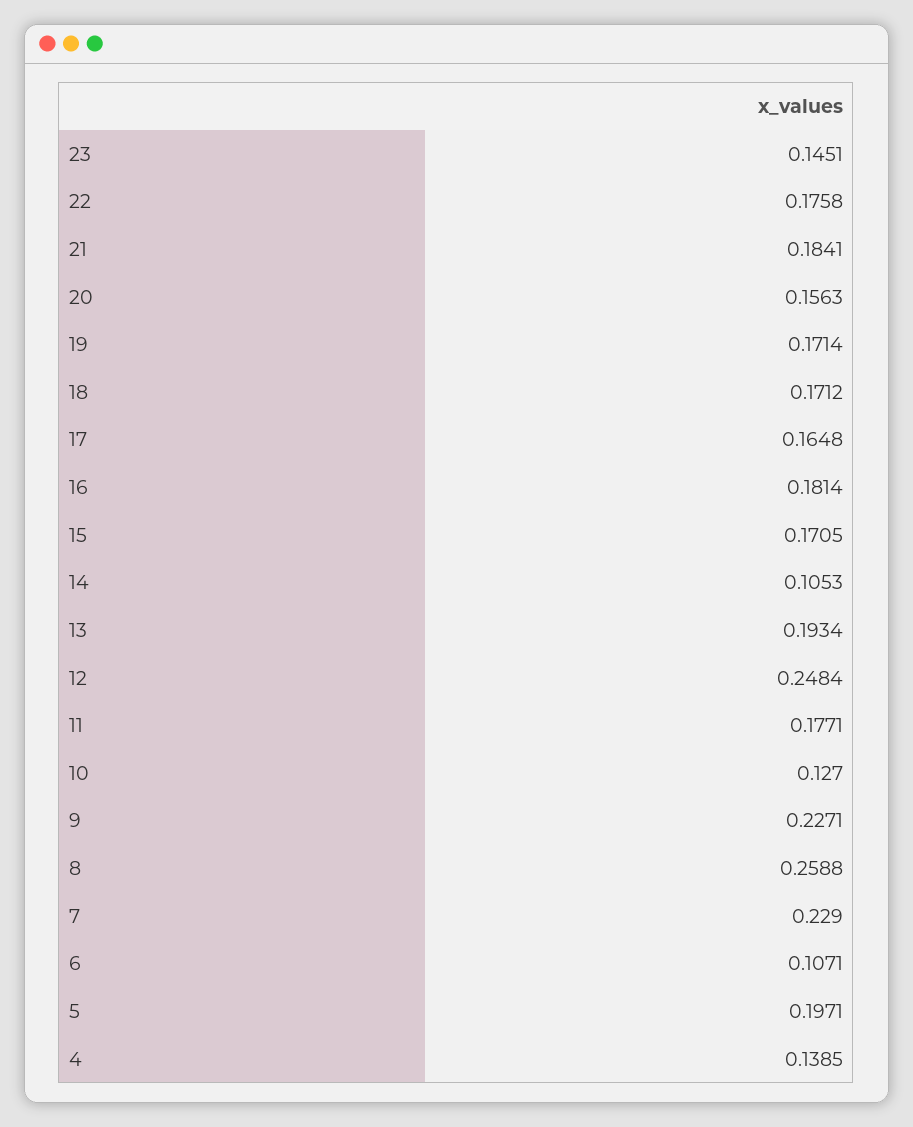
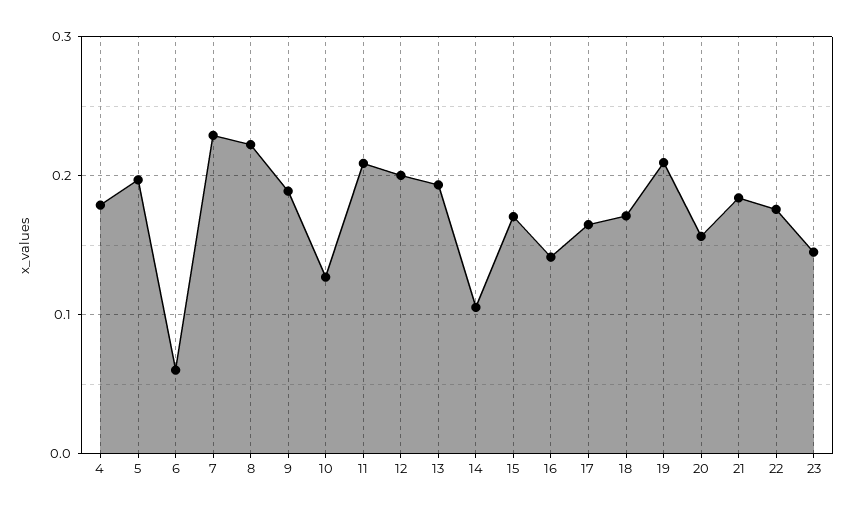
  {
    "23": 0.1451,
    "22": 0.1758,
    "21": 0.1841,
    "20": 0.1563,
-   "19": 0.1714,
+   "19": 0.21,
    "18": 0.1712,
    "17": 0.1648,
-   "16": 0.1814,
+   "16": 0.14,
    "15": 0.1705,
    "14": 0.1053,
    "13": 0.1934,
-   "12": 0.2484,
+   "12": 0.2,
-   "11": 0.1771,
+   "11": 0.21,
    "10": 0.127,
-   "9": 0.2271,
+   "9": 0.19,
-   "8": 0.2588,
+   "8": 0.22,
    "7": 0.229,
-   "6": 0.1071,
+   "6": 0.06,
    "5": 0.1971,
-   "4": 0.1385
+   "4": 0.18
  }

